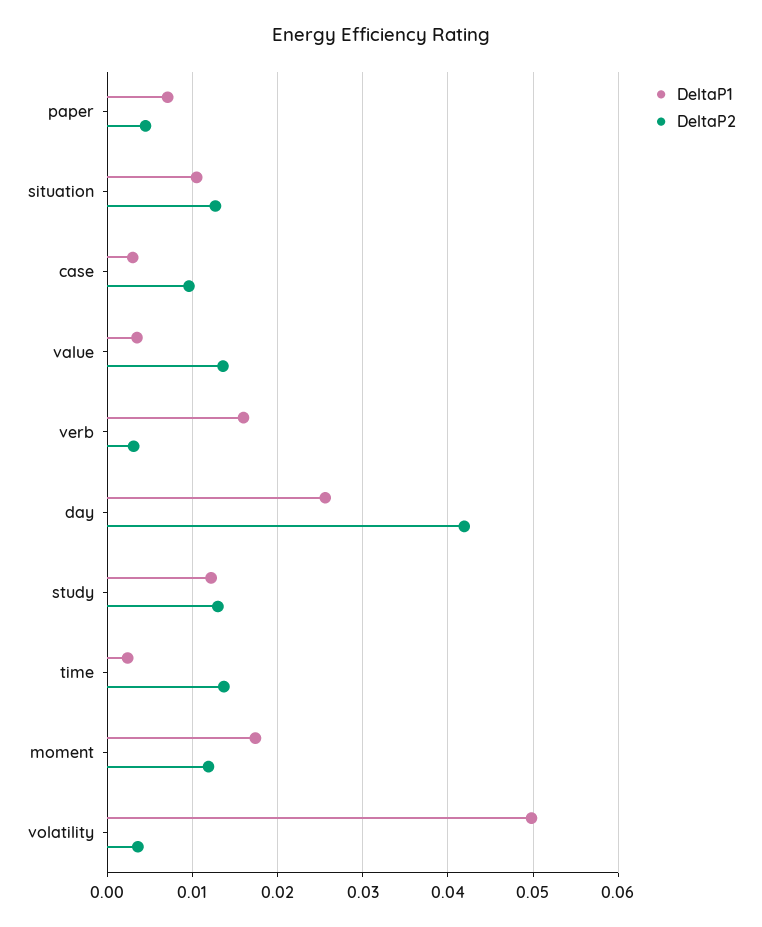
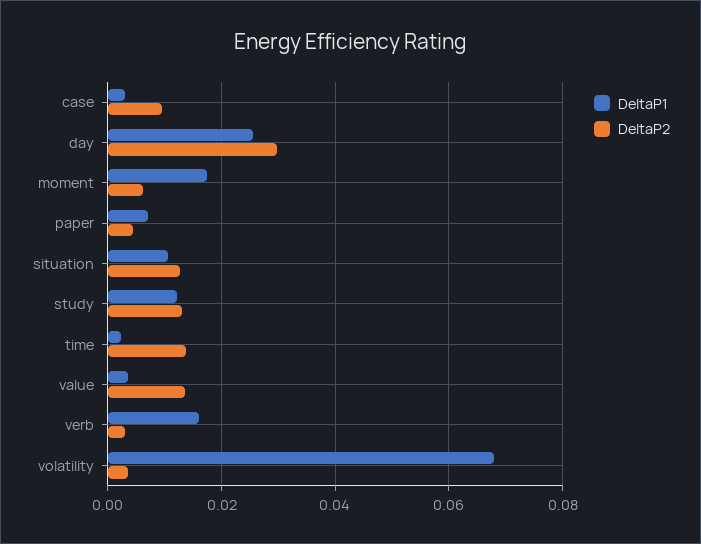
  {
    "DeltaP1": {
      "paper": 0.007,
      "situation": 0.011,
      "case": 0.003,
      "value": 0.004,
      "verb": 0.016,
      "day": 0.026,
      "study": 0.012,
      "time": 0.002,
      "moment": 0.017,
-     "volatility": 0.05
+     "volatility": 0.068
    },
    "DeltaP2": {
      "paper": 0.005,
      "situation": 0.013,
      "case": 0.01,
      "value": 0.014,
      "verb": 0.003,
-     "day": 0.042,
+     "day": 0.03,
      "study": 0.013,
      "time": 0.014,
-     "moment": 0.012,
+     "moment": 0.006,
      "volatility": 0.004
    }
  }

